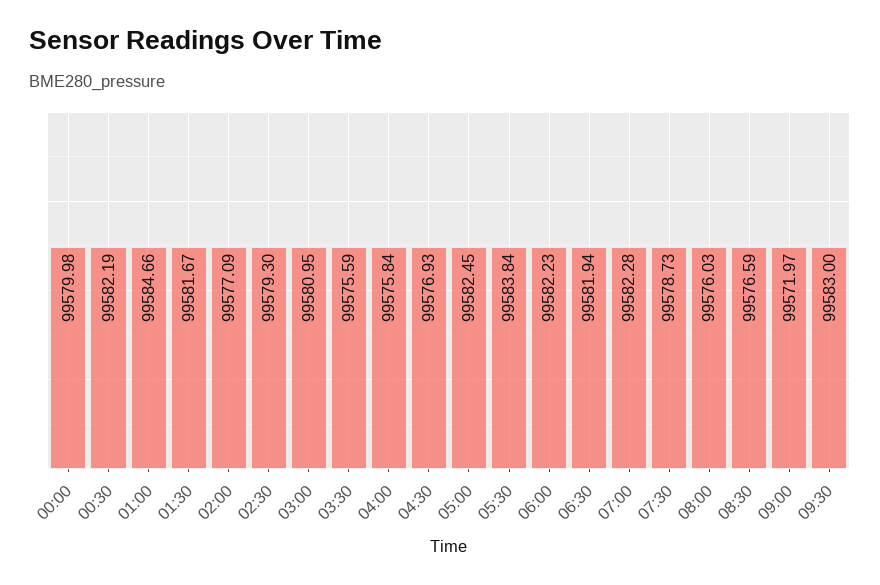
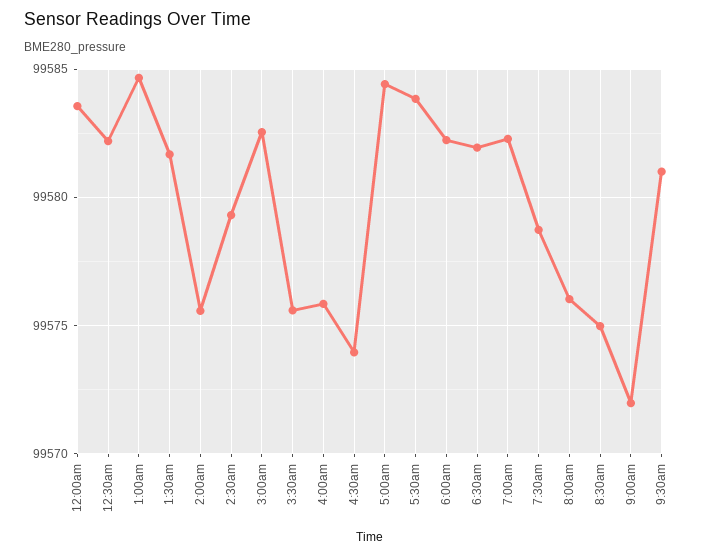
  {
-   "00:00": 99579.98,
+   "00:00": 99583.5,
    "00:30": 99582.19,
    "01:00": 99584.66,
    "01:30": 99581.67,
-   "02:00": 99577.09,
+   "02:00": 99575.5,
    "02:30": 99579.3,
-   "03:00": 99580.95,
+   "03:00": 99582.5,
    "03:30": 99575.59,
    "04:00": 99575.84,
-   "04:30": 99576.93,
+   "04:30": 99574,
-   "05:00": 99582.45,
+   "05:00": 99584.5,
    "05:30": 99583.84,
    "06:00": 99582.23,
    "06:30": 99581.94,
    "07:00": 99582.28,
    "07:30": 99578.73,
    "08:00": 99576.03,
-   "08:30": 99576.59,
+   "08:30": 99575,
    "09:00": 99571.97,
-   "09:30": 99583
+   "09:30": 99581
  }

